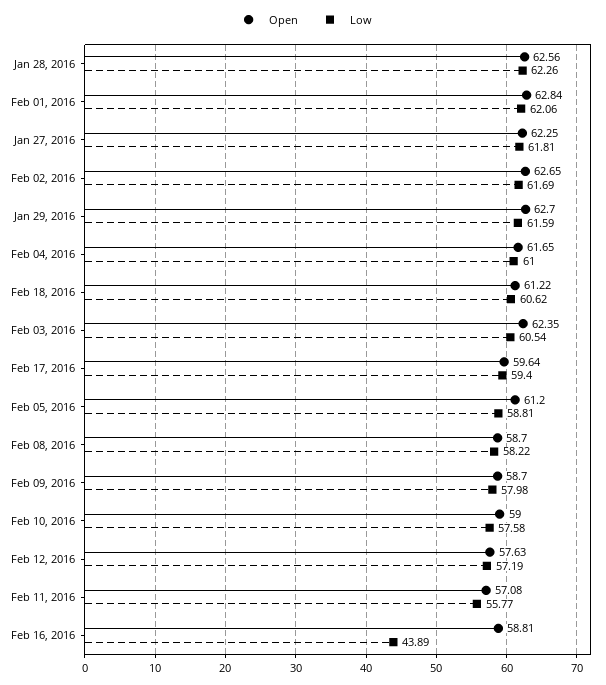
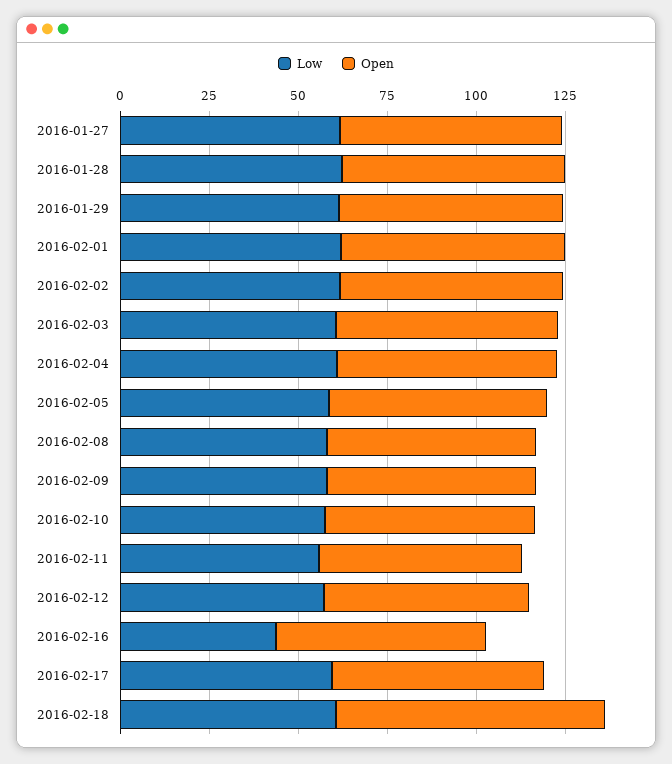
  {
    "Open": {
      "Jan 28, 2016": 62.56,
      "Feb 01, 2016": 62.84,
      "Jan 27, 2016": 62.25,
      "Feb 02, 2016": 62.65,
      "Jan 29, 2016": 62.7,
      "Feb 04, 2016": 61.65,
-     "Feb 18, 2016": 61.22,
+     "Feb 18, 2016": 75,
      "Feb 03, 2016": 62.35,
      "Feb 17, 2016": 59.64,
      "Feb 05, 2016": 61.2,
      "Feb 08, 2016": 58.7,
      "Feb 09, 2016": 58.7,
      "Feb 10, 2016": 59,
      "Feb 12, 2016": 57.63,
      "Feb 11, 2016": 57.08,
      "Feb 16, 2016": 58.81
    },
    "Low": {
      "Jan 28, 2016": 62.26,
      "Feb 01, 2016": 62.06,
      "Jan 27, 2016": 61.81,
      "Feb 02, 2016": 61.69,
      "Jan 29, 2016": 61.59,
      "Feb 04, 2016": 61,
      "Feb 18, 2016": 60.62,
      "Feb 03, 2016": 60.54,
      "Feb 17, 2016": 59.4,
      "Feb 05, 2016": 58.81,
      "Feb 08, 2016": 58.22,
      "Feb 09, 2016": 57.98,
      "Feb 10, 2016": 57.58,
      "Feb 12, 2016": 57.19,
      "Feb 11, 2016": 55.77,
      "Feb 16, 2016": 43.89
    }
  }

